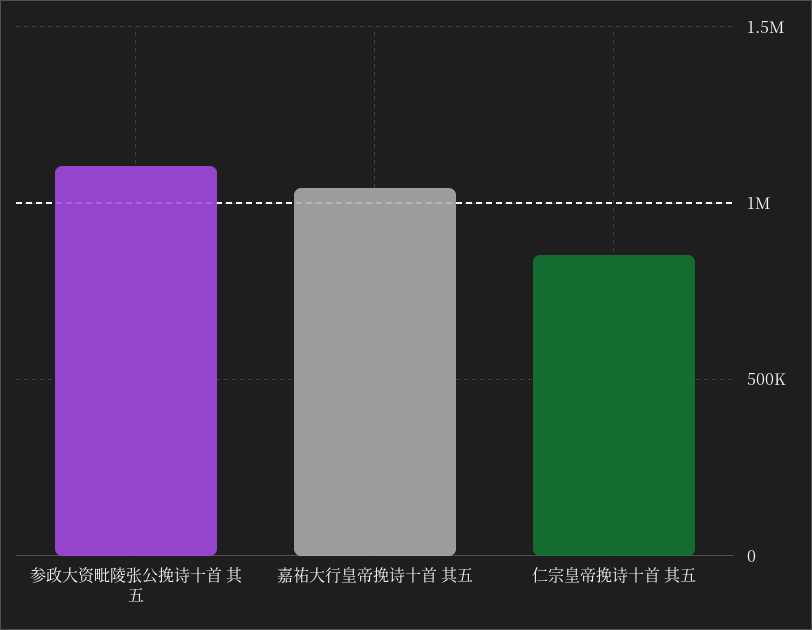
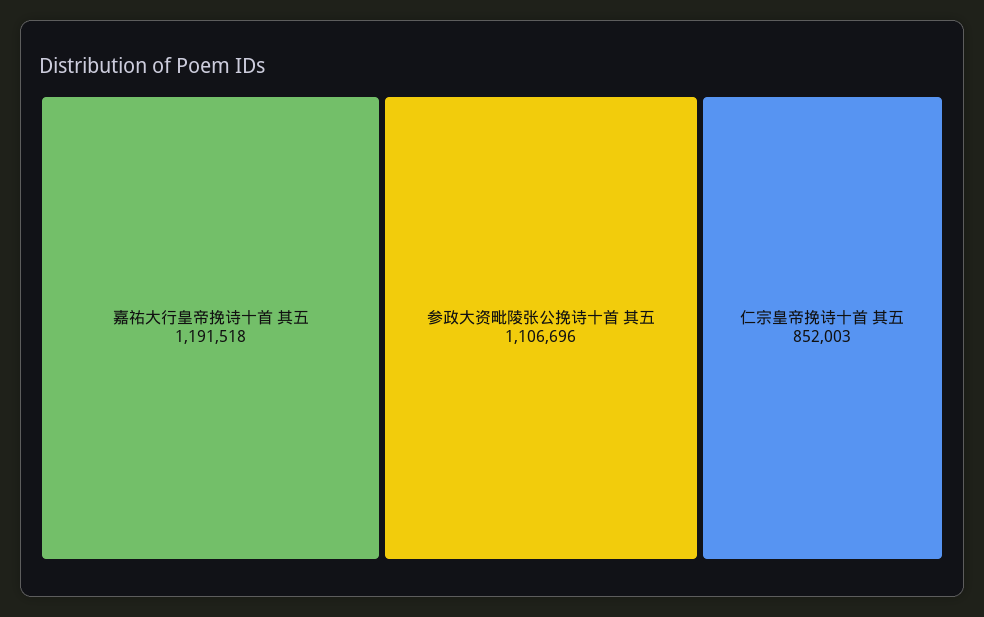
  {
    "参政大资毗陵张公挽诗十首 其五": 1106696,
-   "嘉祐大行皇帝挽诗十首 其五": 1050000,
+   "嘉祐大行皇帝挽诗十首 其五": 1191518,
    "仁宗皇帝挽诗十首 其五": 852003
  }

